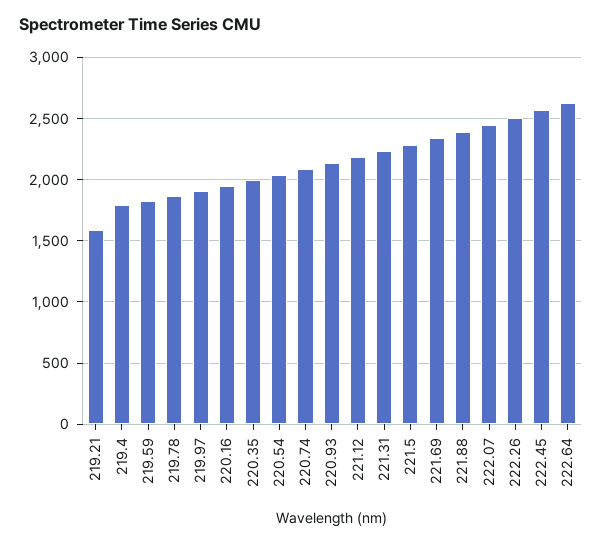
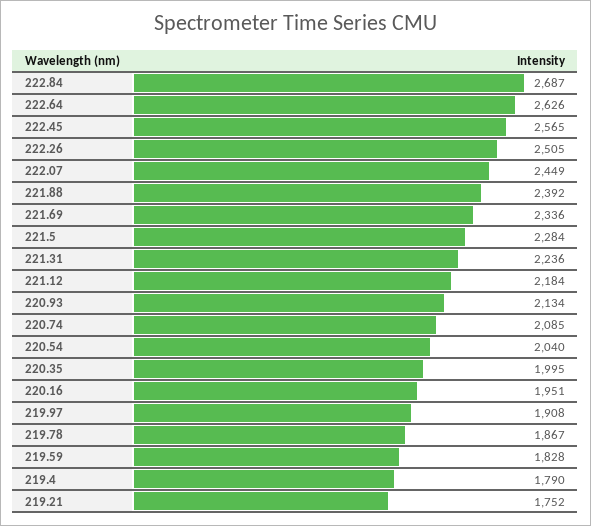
  {
-   "219.21": 1600,
+   "219.21": 1752,
    "219.4": 1790,
    "219.59": 1828,
    "219.78": 1867,
    "219.97": 1908,
    "220.16": 1951,
    "220.35": 1995,
    "220.54": 2040,
    "220.74": 2085,
    "220.93": 2134,
    "221.12": 2184,
    "221.31": 2236,
    "221.5": 2284,
    "221.69": 2336,
    "221.88": 2392,
    "222.07": 2449,
    "222.26": 2505,
    "222.45": 2565,
-   "222.64": 2626
+   "222.64": 2626,
+   "222.84": 2687
  }

